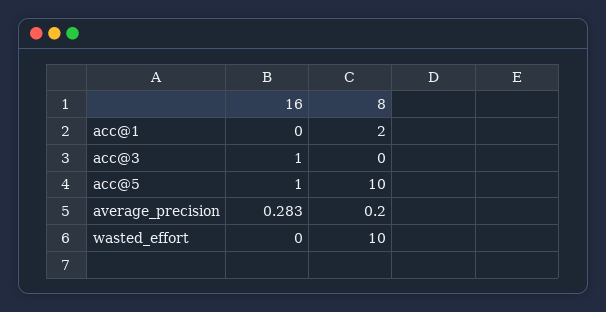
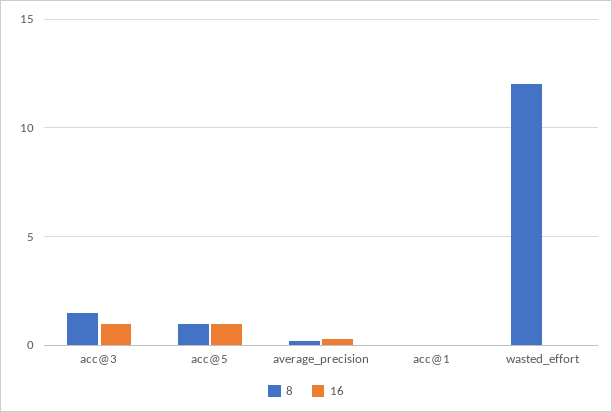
  {
    "16": {
      "acc@1": 0,
      "acc@3": 1,
      "acc@5": 1,
      "average_precision": 0.283,
      "wasted_effort": 0
    },
    "8": {
-     "acc@1": 2,
+     "acc@1": 0,
-     "acc@3": 0,
+     "acc@3": 1.5,
-     "acc@5": 10,
+     "acc@5": 1,
      "average_precision": 0.2,
-     "wasted_effort": 10
+     "wasted_effort": 12
    }
  }

